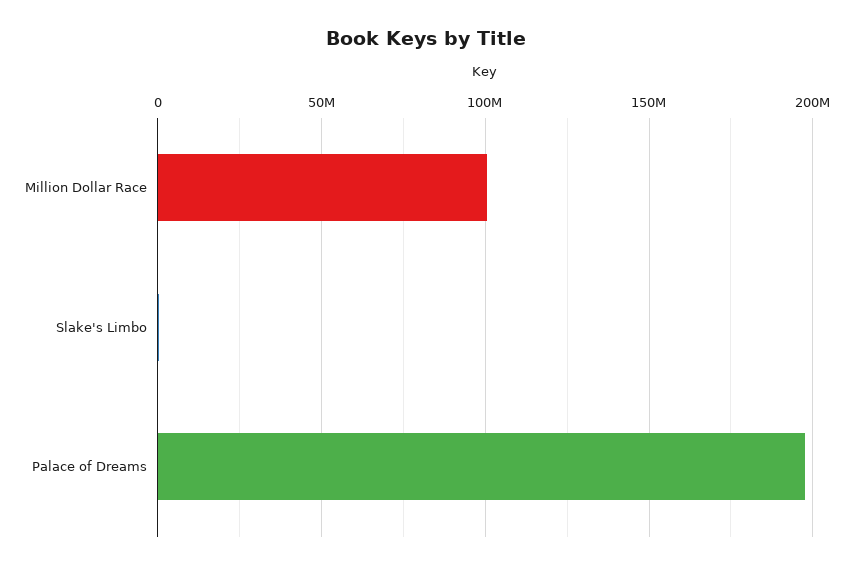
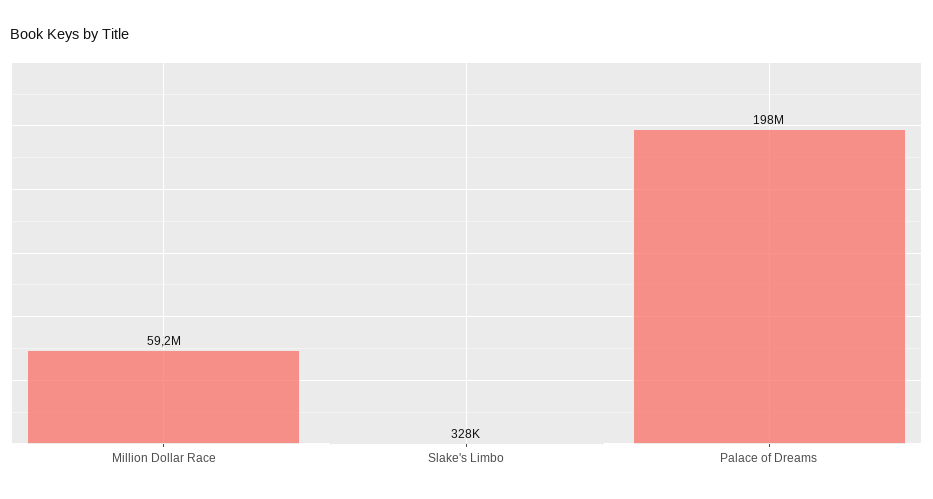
  {
-   "Million Dollar Race": 100000000,
+   "Million Dollar Race": 59200000,
    "Slake's Limbo": 328000,
    "Palace of Dreams": 198000000
  }

